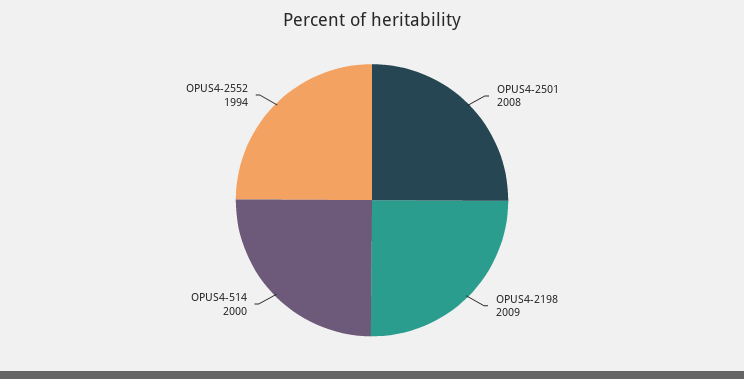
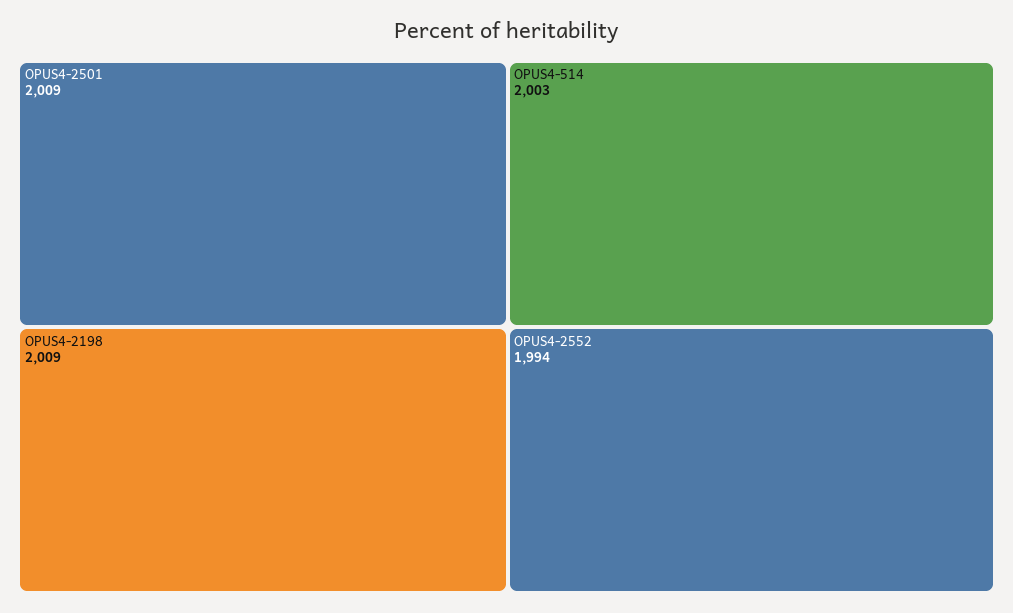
  {
-   "OPUS4-2501": 2008,
+   "OPUS4-2501": 2009,
    "OPUS4-2198": 2009,
-   "OPUS4-514": 2000,
+   "OPUS4-514": 2003,
    "OPUS4-2552": 1994
  }

